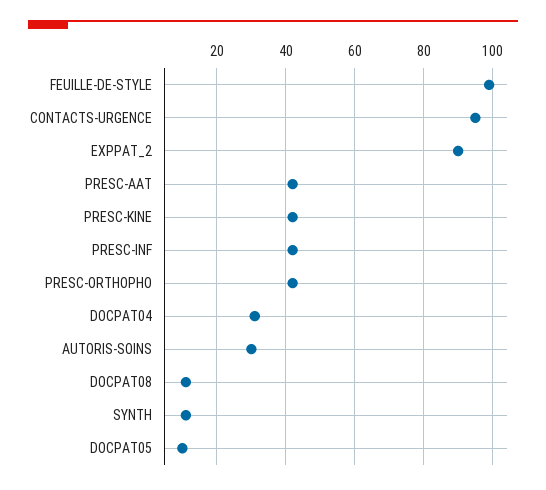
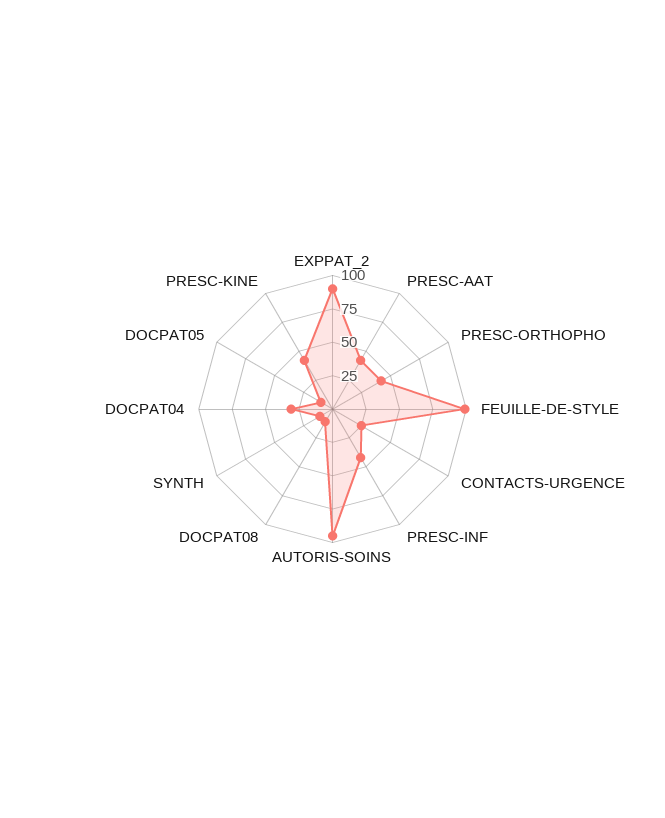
  {
    "FEUILLE-DE-STYLE": 100,
-   "CONTACTS-URGENCE": 95,
+   "CONTACTS-URGENCE": 25,
    "EXPPAT_2": 90,
    "PRESC-AAT": 40,
    "PRESC-KINE": 40,
    "PRESC-INF": 40,
    "PRESC-ORTHOPHO": 40,
    "DOCPAT04": 30,
-   "AUTORIS-SOINS": 30,
+   "AUTORIS-SOINS": 100,
    "DOCPAT08": 10,
    "SYNTH": 10,
    "DOCPAT05": 10
  }

